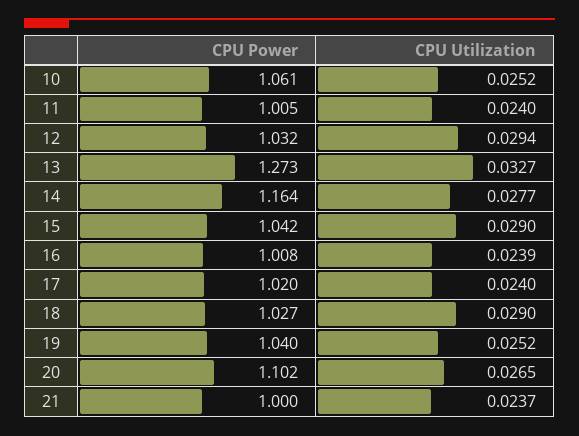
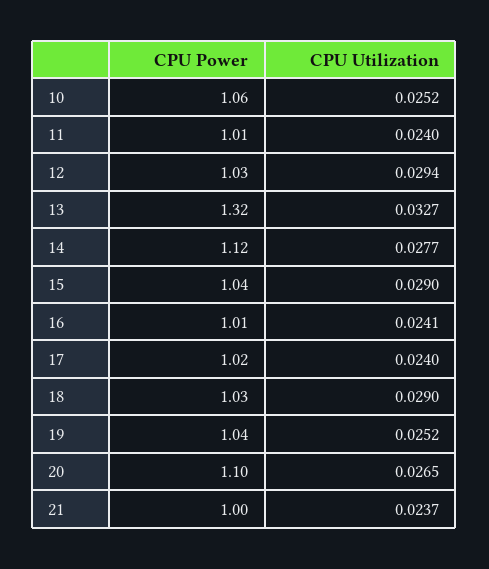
  {
    "CPU Power": {
      "10": 1.061,
      "11": 1.005,
      "12": 1.032,
-     "13": 1.273,
+     "13": 1.32,
-     "14": 1.164,
+     "14": 1.12,
      "15": 1.042,
      "16": 1.008,
      "17": 1.02,
      "18": 1.027,
      "19": 1.04,
      "20": 1.102,
      "21": 1
    },
    "CPU Utilization": {
      "10": 0.0252,
      "11": 0.024,
      "12": 0.0294,
      "13": 0.0327,
      "14": 0.0277,
      "15": 0.029,
-     "16": 0.0239,
+     "16": 0.0241,
      "17": 0.024,
      "18": 0.029,
      "19": 0.0252,
      "20": 0.0265,
      "21": 0.0237
    }
  }

